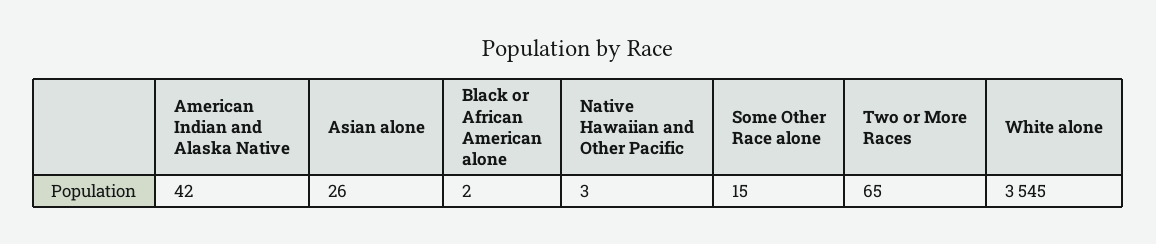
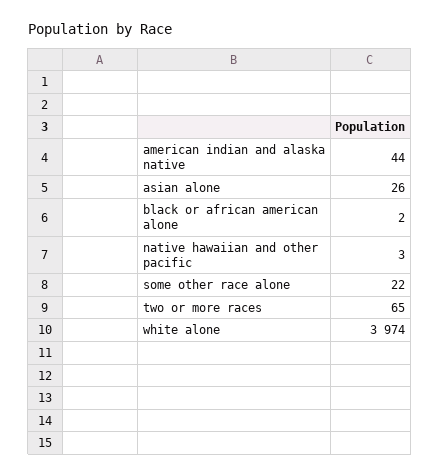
  {
-   "American Indian and Alaska Native": 42,
+   "American Indian and Alaska Native": 44,
    "Asian alone": 26,
    "Black or African American alone": 2,
    "Native Hawaiian and Other Pacific": 3,
-   "Some Other Race alone": 15,
+   "Some Other Race alone": 22,
    "Two or More Races": 65,
-   "White alone": 3545
+   "White alone": 3974
  }

